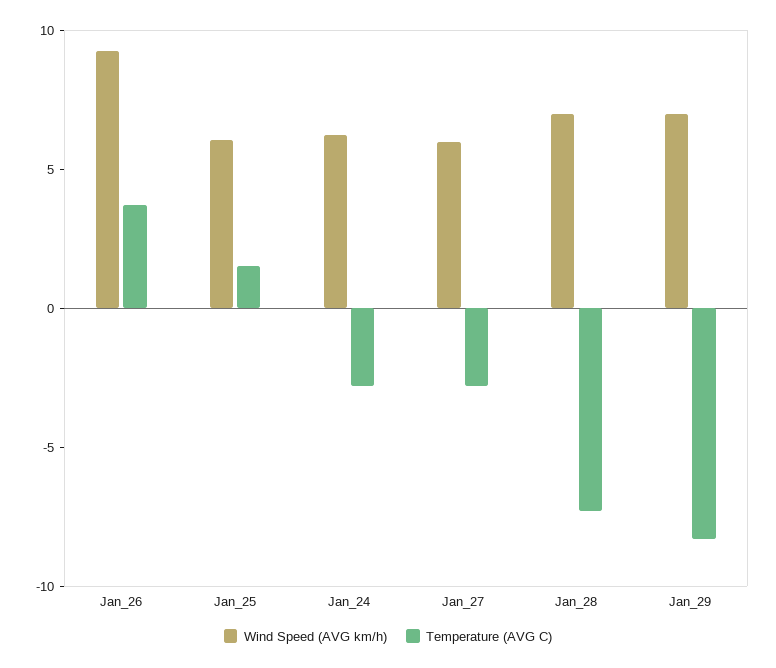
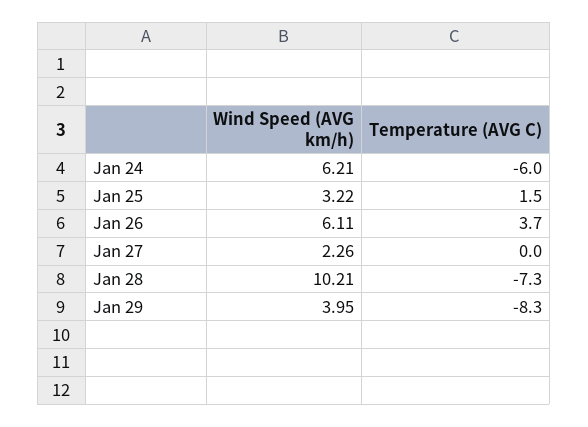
  {
    "Wind Speed (AVG km/h)": {
-     "Jan_26": 9,
+     "Jan_26": 6.11,
-     "Jan_25": 6,
+     "Jan_25": 3.22,
      "Jan_24": 6.21,
-     "Jan_27": 6,
+     "Jan_27": 2.26,
-     "Jan_28": 7,
+     "Jan_28": 10.21,
-     "Jan_29": 7
+     "Jan_29": 3.95
    },
    "Temperature (AVG C)": {
      "Jan_26": 3.7,
      "Jan_25": 1.5,
-     "Jan_24": -3,
+     "Jan_24": -6,
-     "Jan_27": -3,
+     "Jan_27": 0,
      "Jan_28": -7.3,
      "Jan_29": -8.3
    }
  }

